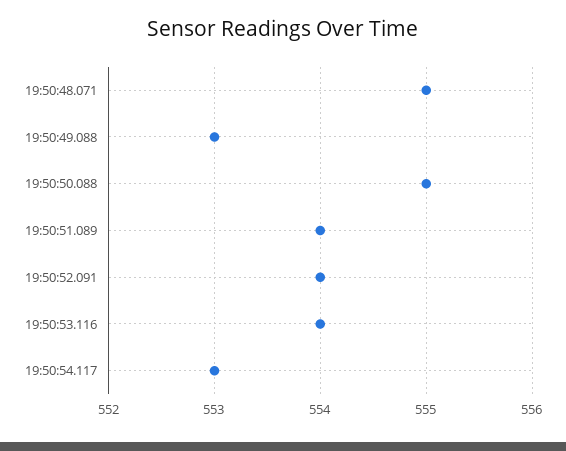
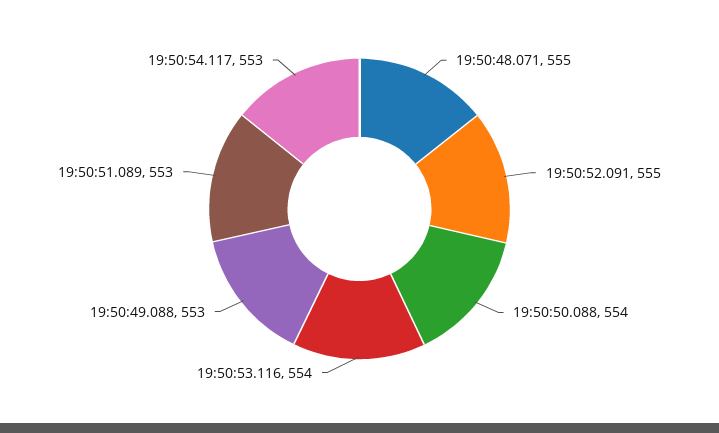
  {
    "19:50:48.071": 555,
    "19:50:49.088": 553,
-   "19:50:50.088": 555,
+   "19:50:50.088": 554,
-   "19:50:51.089": 554,
+   "19:50:51.089": 553,
-   "19:50:52.091": 554,
+   "19:50:52.091": 555,
    "19:50:53.116": 554,
    "19:50:54.117": 553
  }

